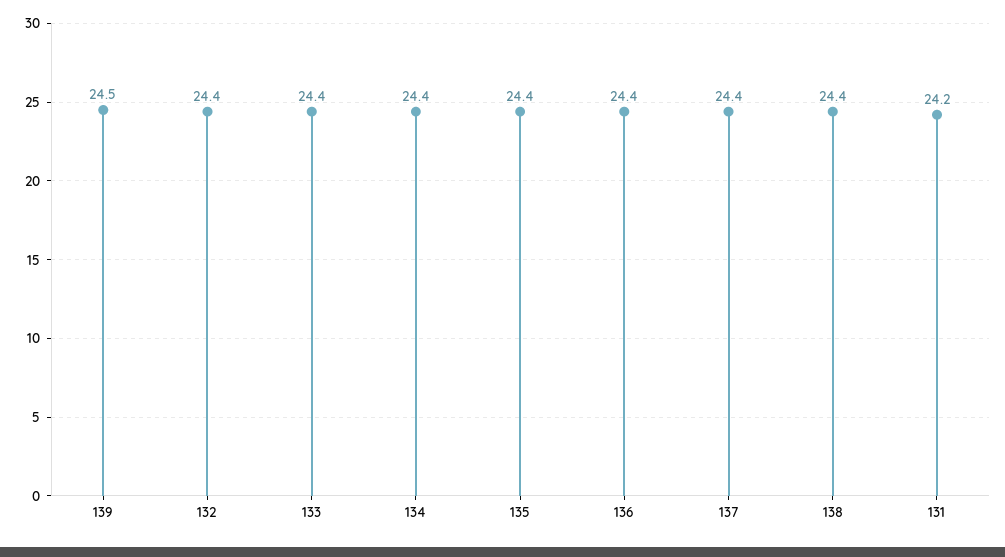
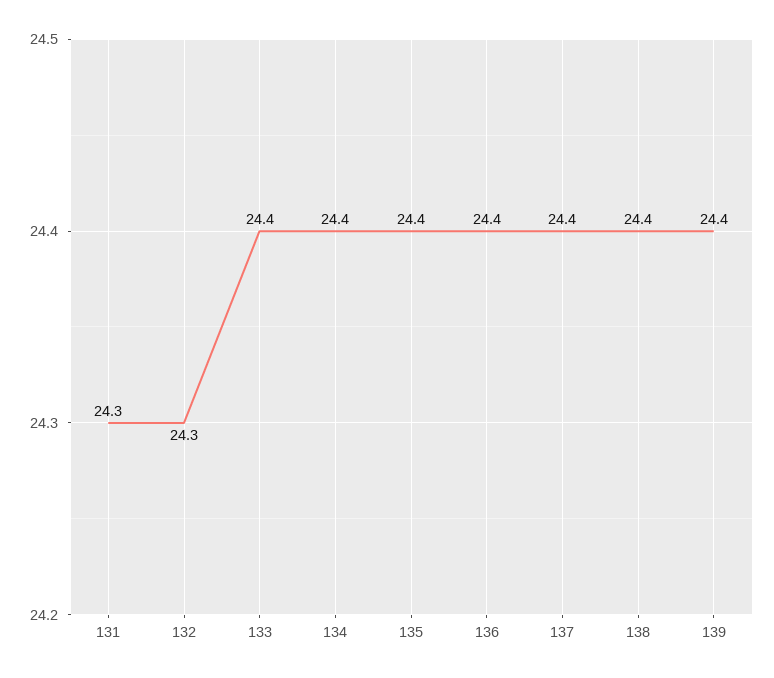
  {
-   "139": 24.5,
+   "139": 24.4,
-   "132": 24.4,
+   "132": 24.3,
    "133": 24.4,
    "134": 24.4,
    "135": 24.4,
    "136": 24.4,
    "137": 24.4,
    "138": 24.4,
-   "131": 24.2
+   "131": 24.3
  }

